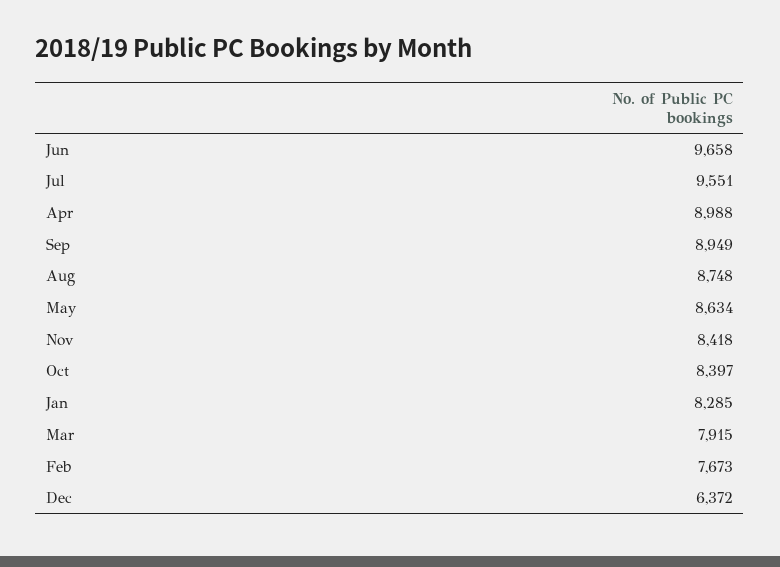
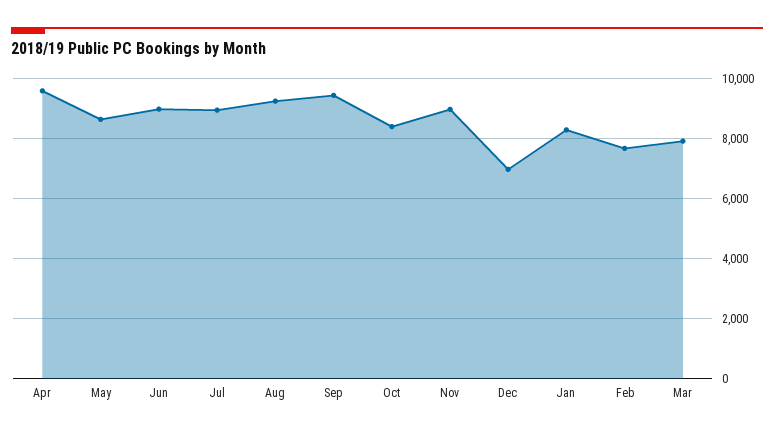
  {
-   "Jun": 9658,
+   "Jun": 9000,
-   "Jul": 9551,
+   "Jul": 9000,
-   "Apr": 8988,
+   "Apr": 9600,
-   "Sep": 8949,
+   "Sep": 9400,
-   "Aug": 8748,
+   "Aug": 9200,
    "May": 8634,
-   "Nov": 8418,
+   "Nov": 9000,
    "Oct": 8397,
    "Jan": 8285,
    "Mar": 7915,
    "Feb": 7673,
-   "Dec": 6372
+   "Dec": 7000
  }

